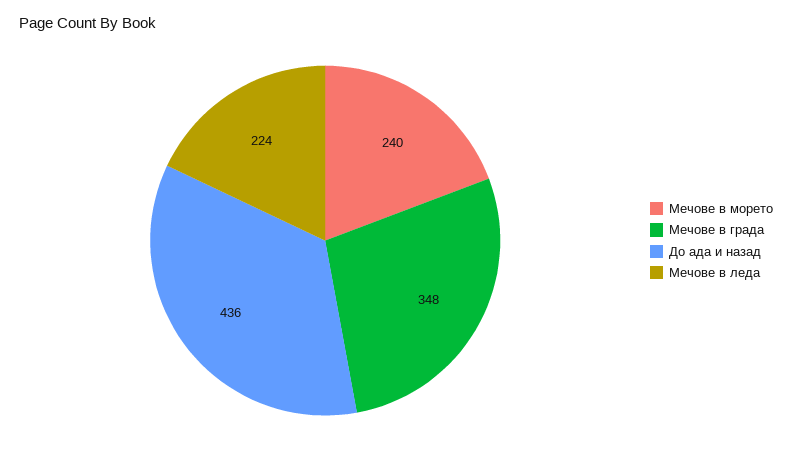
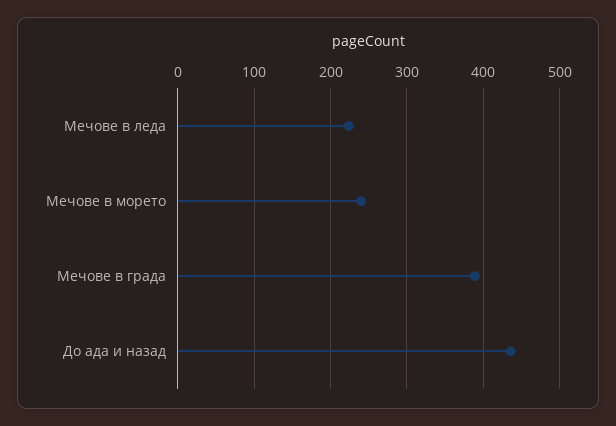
  {
    "Мечове в морето": 240,
-   "Мечове в града": 348,
+   "Мечове в града": 390,
    "До ада и назад": 436,
    "Мечове в леда": 224
  }

